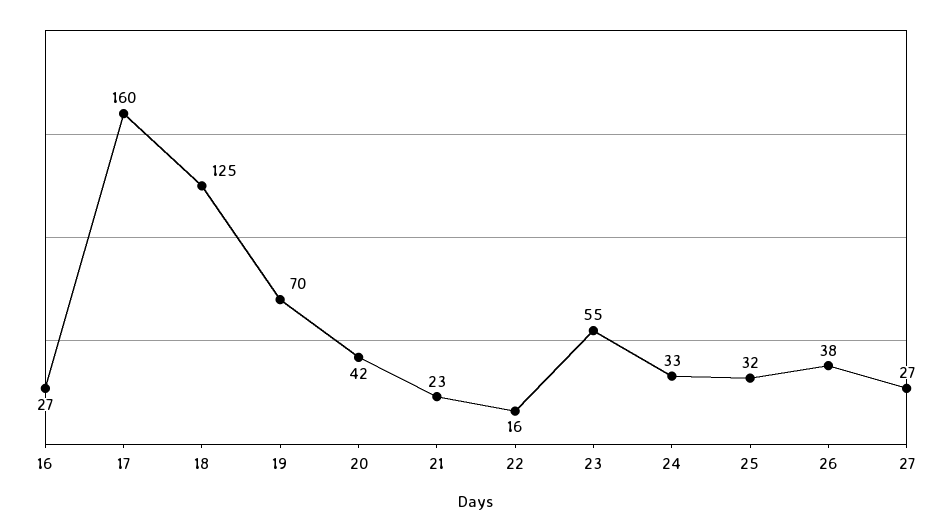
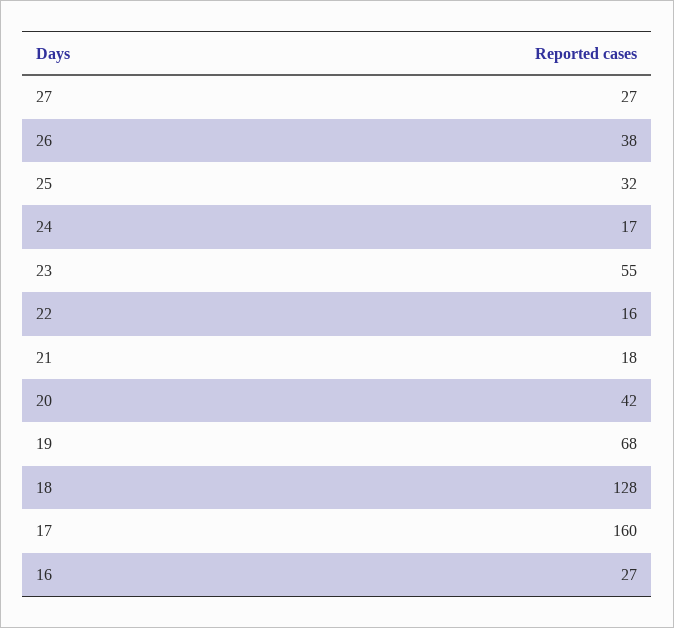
  {
    "16": 27,
    "17": 160,
-   "18": 125,
+   "18": 128,
-   "19": 70,
+   "19": 68,
    "20": 42,
-   "21": 23,
+   "21": 18,
    "22": 16,
    "23": 55,
-   "24": 33,
+   "24": 17,
    "25": 32,
    "26": 38,
    "27": 27
  }

